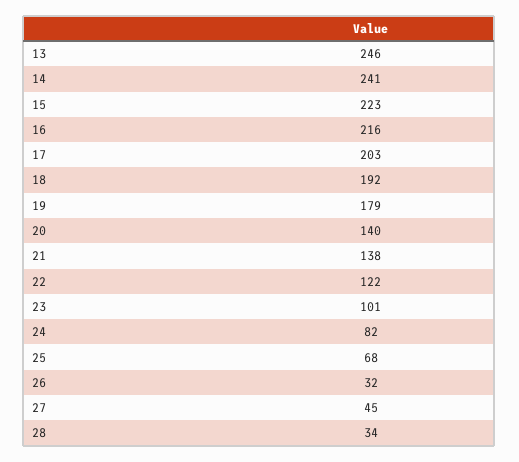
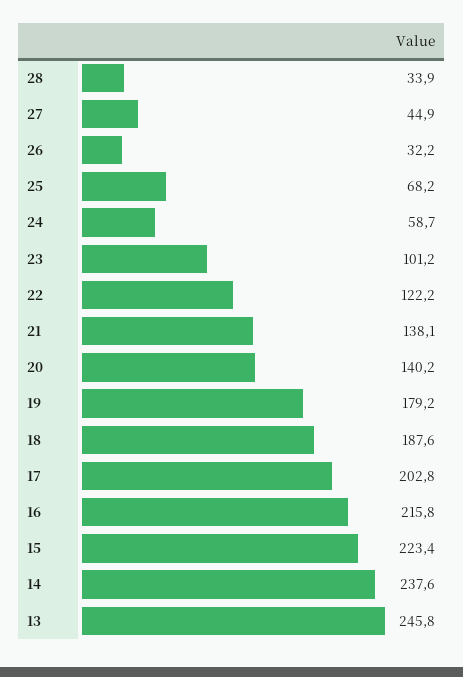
  {
    "13": 245.8,
-   "14": 241,
+   "14": 237.6,
    "15": 223.4,
    "16": 215.8,
    "17": 202.8,
-   "18": 192,
+   "18": 187.6,
    "19": 179.2,
    "20": 140.2,
    "21": 138.1,
    "22": 122.2,
    "23": 101.2,
-   "24": 82,
+   "24": 58.7,
    "25": 68.2,
    "26": 32.2,
    "27": 44.9,
    "28": 33.9
  }

